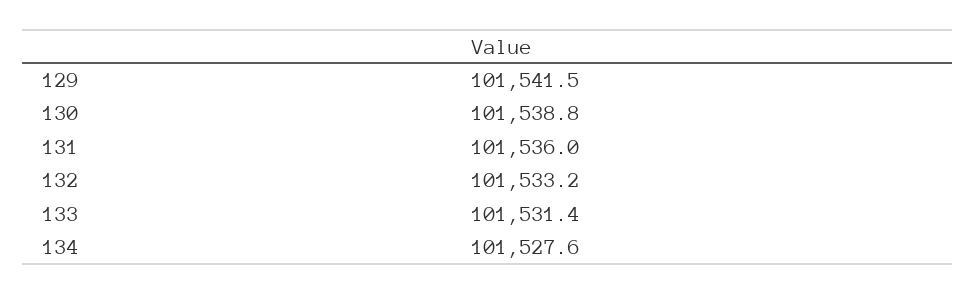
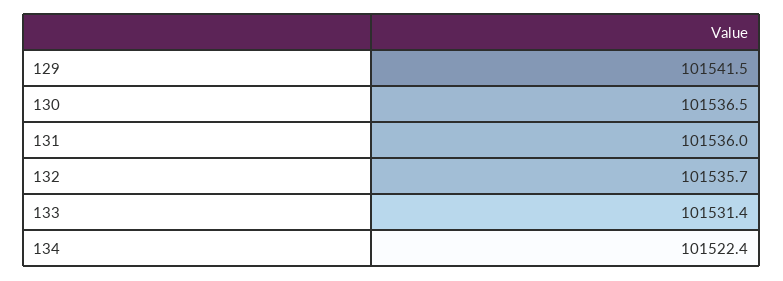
  {
    "129": 101541.5,
-   "130": 101538.8,
+   "130": 101536.5,
    "131": 101536,
-   "132": 101533.2,
+   "132": 101535.7,
    "133": 101531.4,
-   "134": 101527.6
+   "134": 101522.4
  }

